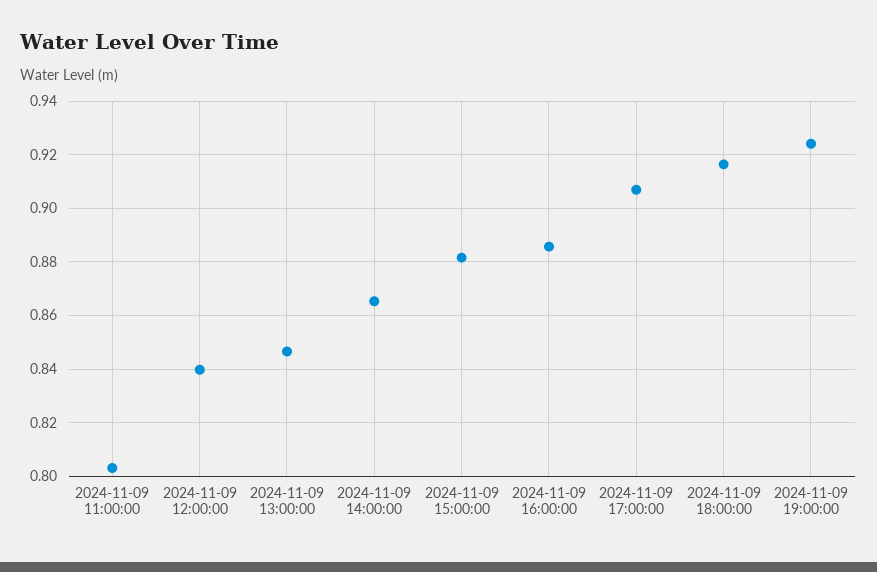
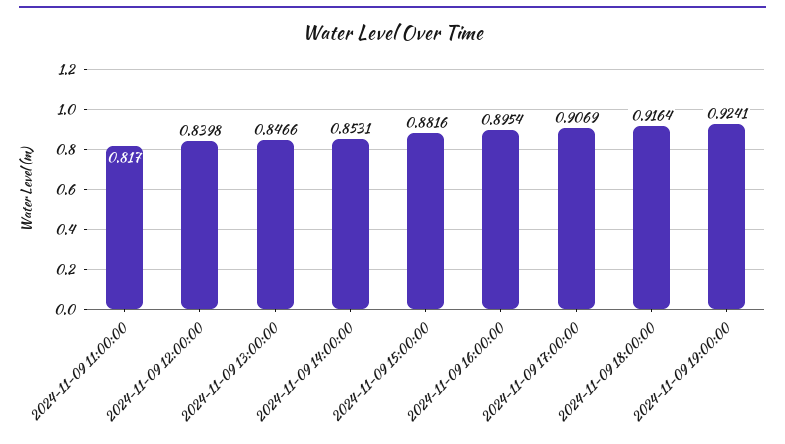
  {
-   "2024-11-09 11:00:00": 0.8025,
+   "2024-11-09 11:00:00": 0.817,
    "2024-11-09 12:00:00": 0.8398,
    "2024-11-09 13:00:00": 0.8466,
-   "2024-11-09 14:00:00": 0.865,
+   "2024-11-09 14:00:00": 0.8531,
    "2024-11-09 15:00:00": 0.8816,
-   "2024-11-09 16:00:00": 0.885,
+   "2024-11-09 16:00:00": 0.8954,
    "2024-11-09 17:00:00": 0.9069,
    "2024-11-09 18:00:00": 0.9164,
    "2024-11-09 19:00:00": 0.9241
  }

